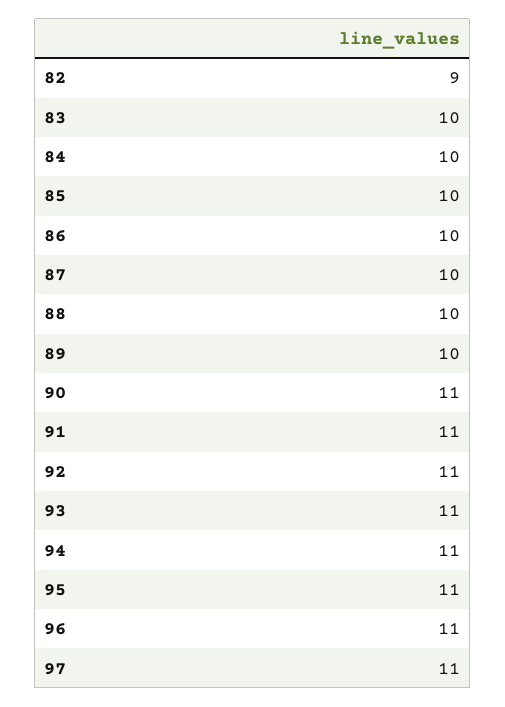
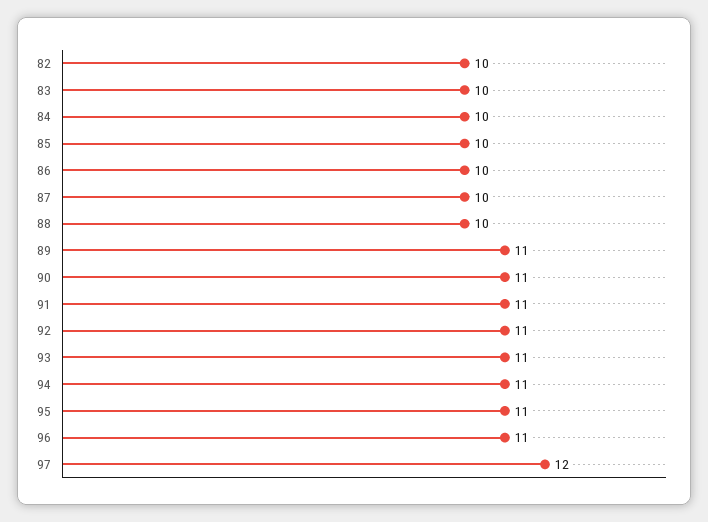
  {
-   "82": 9,
+   "82": 10,
    "83": 10,
    "84": 10,
    "85": 10,
    "86": 10,
    "87": 10,
    "88": 10,
-   "89": 10,
+   "89": 11,
    "90": 11,
    "91": 11,
    "92": 11,
    "93": 11,
    "94": 11,
    "95": 11,
    "96": 11,
-   "97": 11
+   "97": 12
  }

